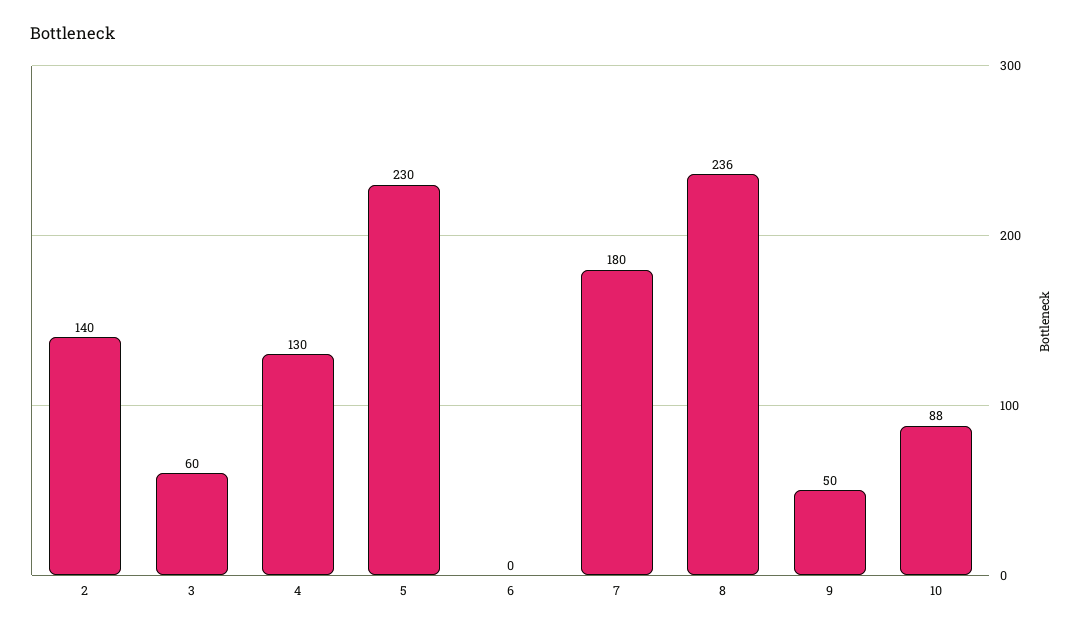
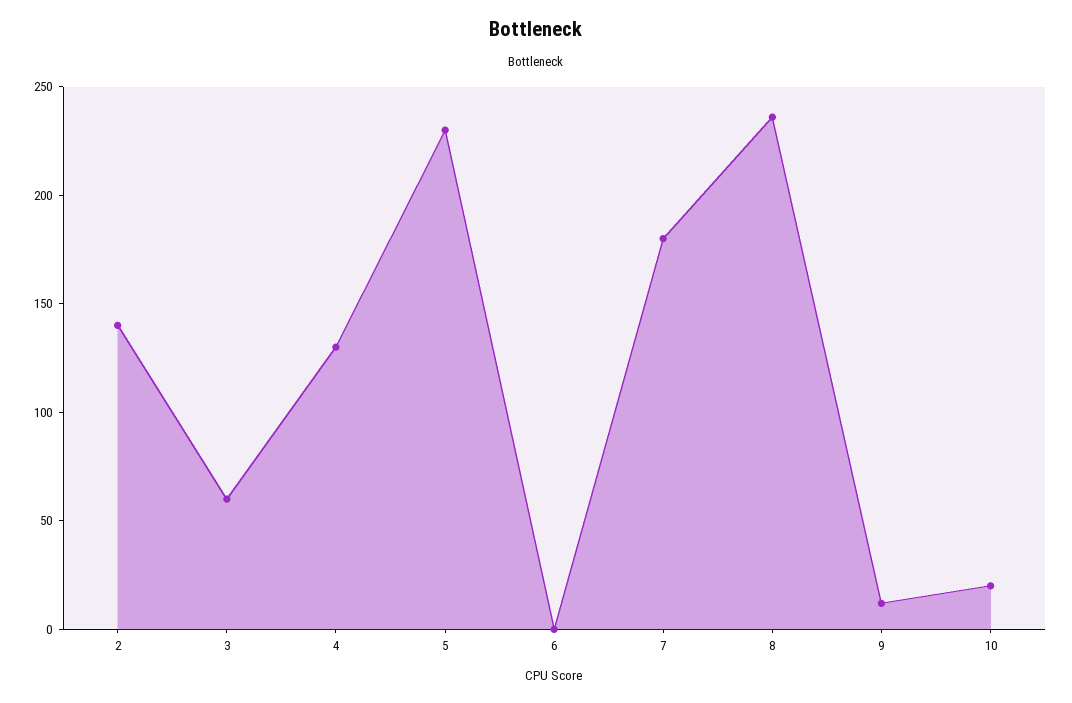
  {
    "2": 140,
    "3": 60,
    "4": 130,
    "5": 230,
    "6": 0,
    "7": 180,
    "8": 236,
-   "9": 50,
+   "9": 10,
-   "10": 88
+   "10": 20
  }

